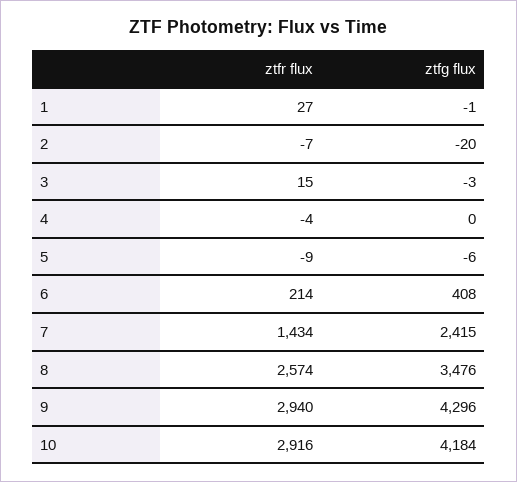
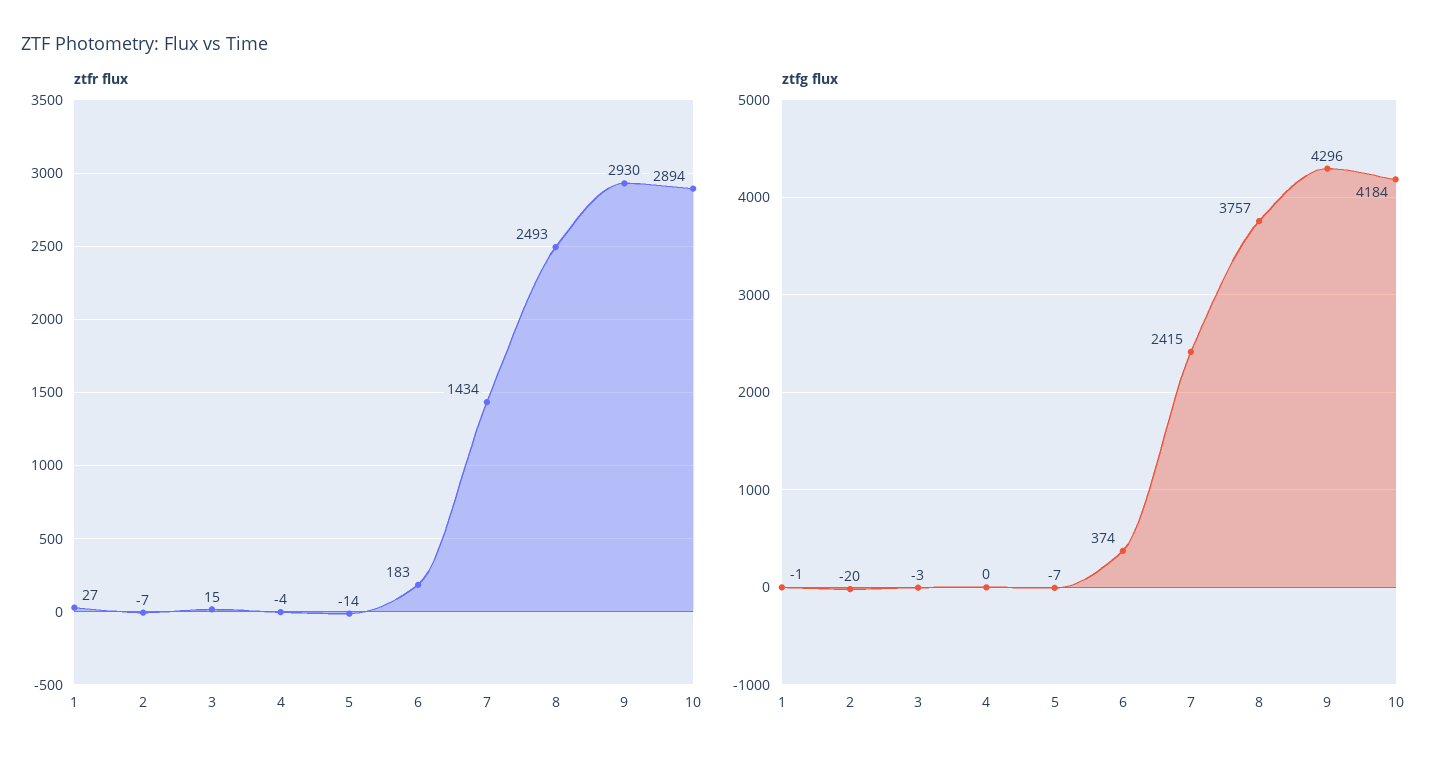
  {
    "ztfr flux": {
      "1": 27,
      "2": -7,
      "3": 15,
      "4": -4,
-     "5": -9,
+     "5": -14,
-     "6": 214,
+     "6": 183,
      "7": 1434,
-     "8": 2574,
+     "8": 2493,
-     "9": 2940,
+     "9": 2930,
-     "10": 2916
+     "10": 2894
    },
    "ztfg flux": {
      "1": -1,
      "2": -20,
      "3": -3,
      "4": 0,
-     "5": -6,
+     "5": -7,
-     "6": 408,
+     "6": 374,
      "7": 2415,
-     "8": 3476,
+     "8": 3757,
      "9": 4296,
      "10": 4184
    }
  }

